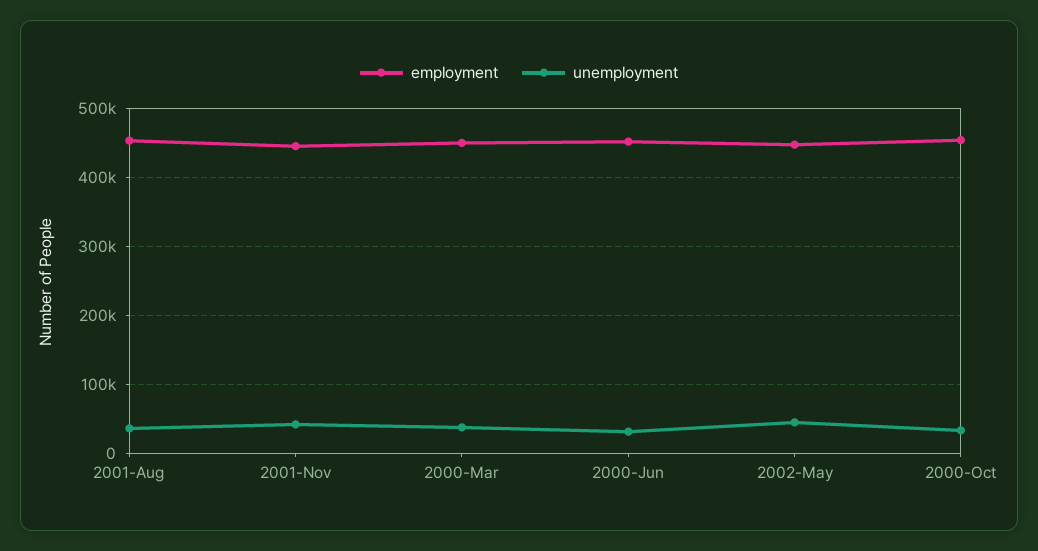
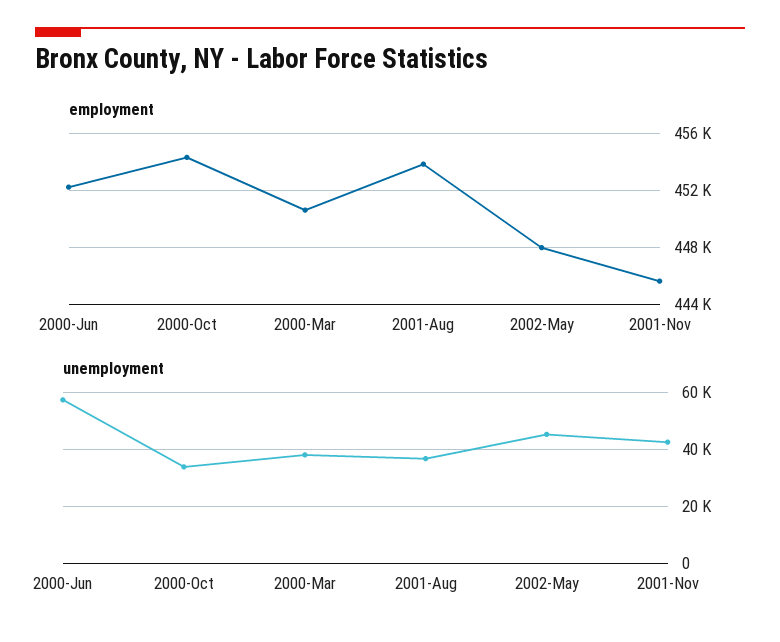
  {
    "employment": {
      "2001-Aug": 454000,
      "2001-Nov": 445500,
      "2000-Mar": 450500,
      "2000-Jun": 452000,
      "2002-May": 448000,
      "2000-Oct": 454500
    },
    "unemployment": {
      "2001-Aug": 37500,
      "2001-Nov": 42500,
      "2000-Mar": 37500,
-     "2000-Jun": 30000,
+     "2000-Jun": 57500,
      "2002-May": 45000,
      "2000-Oct": 35000
    }
  }

